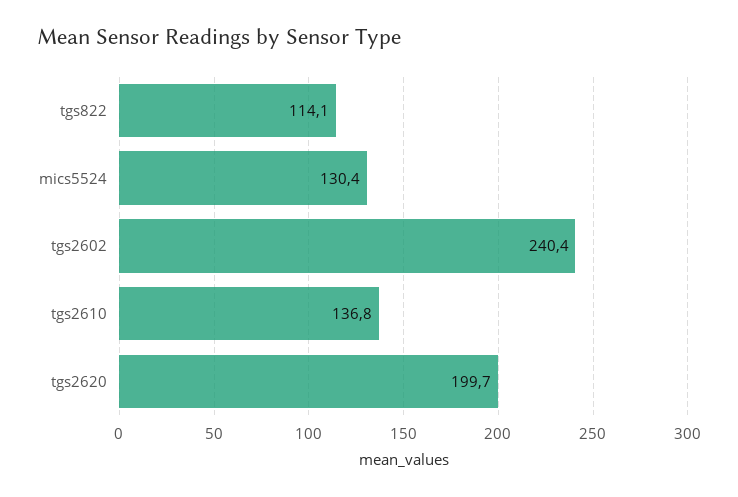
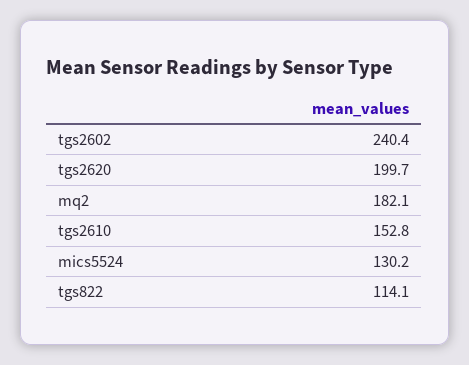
  {
    "tgs822": 114.1,
-   "mics5524": 130.4,
+   "mics5524": 130.2,
    "tgs2602": 240.4,
-   "tgs2610": 136.8,
+   "tgs2610": 152.8,
-   "tgs2620": 199.7
+   "tgs2620": 199.7,
+   "mq2": 182.1
  }

